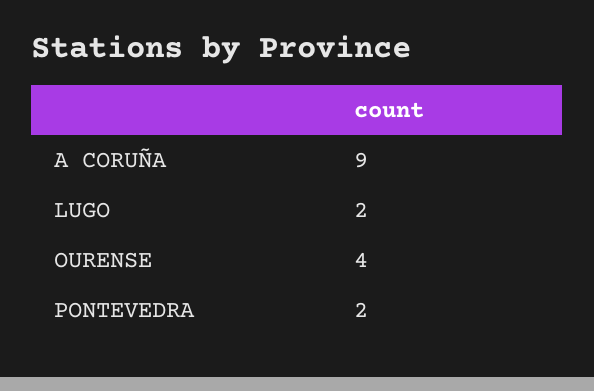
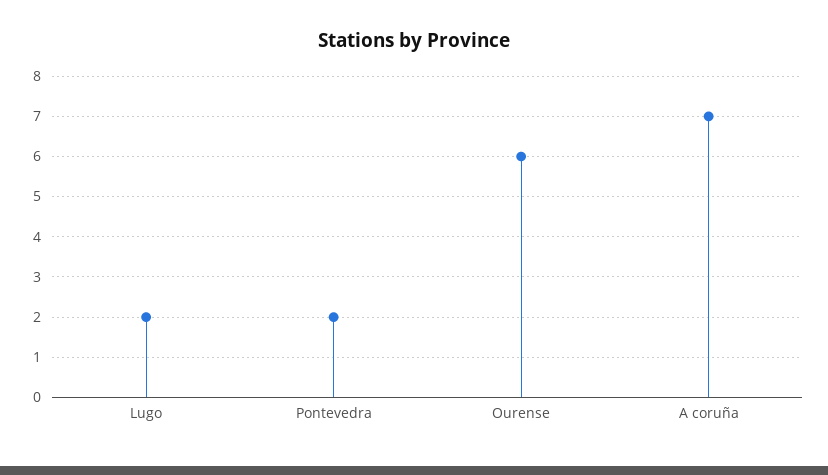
  {
-   "A CORUÑA": 9,
+   "A CORUÑA": 7,
    "LUGO": 2,
-   "OURENSE": 4,
+   "OURENSE": 6,
    "PONTEVEDRA": 2
  }

